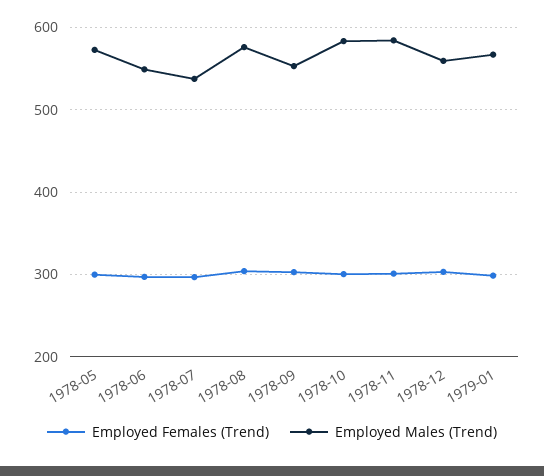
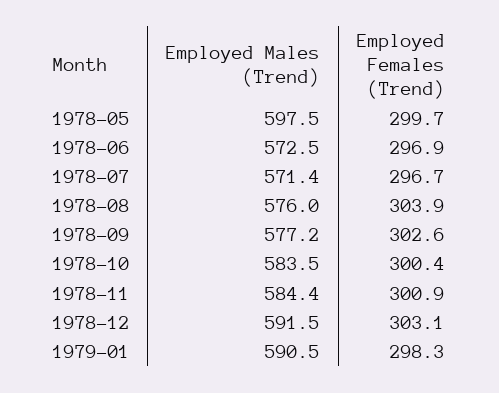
  {
    "Employed Females (Trend)": {
      "1978-05": 299.7,
      "1978-06": 296.9,
      "1978-07": 296.7,
      "1978-08": 303.9,
      "1978-09": 302.6,
      "1978-10": 300.4,
      "1978-11": 300.9,
      "1978-12": 303.1,
      "1979-01": 298.3
    },
    "Employed Males (Trend)": {
-     "1978-05": 570,
+     "1978-05": 597.5,
-     "1978-06": 550,
+     "1978-06": 572.5,
-     "1978-07": 540,
+     "1978-07": 571.4,
      "1978-08": 576,
-     "1978-09": 550,
+     "1978-09": 577.2,
      "1978-10": 583.5,
      "1978-11": 584.4,
-     "1978-12": 560,
+     "1978-12": 591.5,
-     "1979-01": 570
+     "1979-01": 590.5
    }
  }

